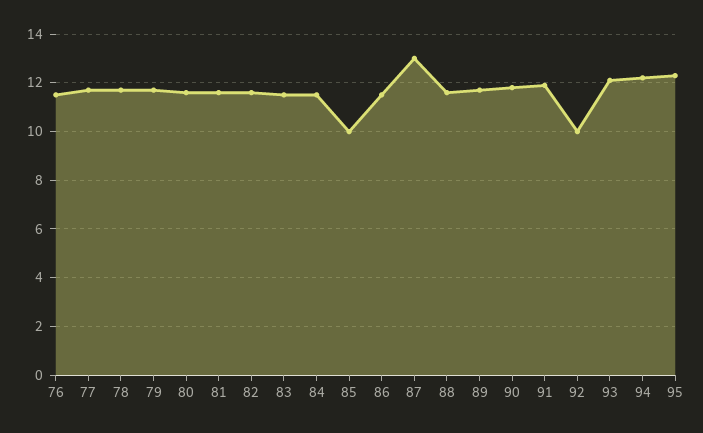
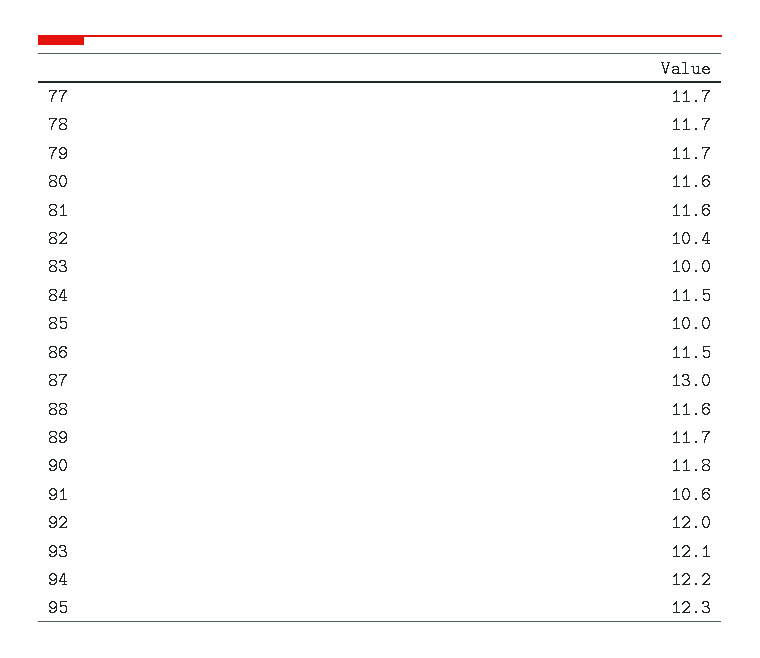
  {
-   "76": 11.5,
    "77": 11.7,
    "78": 11.7,
    "79": 11.7,
    "80": 11.6,
    "81": 11.6,
-   "82": 11.5,
+   "82": 10.4,
-   "83": 11.5,
+   "83": 10,
    "84": 11.5,
    "85": 10,
    "86": 11.5,
    "87": 13,
    "88": 11.6,
    "89": 11.7,
    "90": 11.8,
-   "91": 12,
+   "91": 10.6,
-   "92": 10,
+   "92": 12,
    "93": 12.1,
    "94": 12.2,
    "95": 12.3
  }

